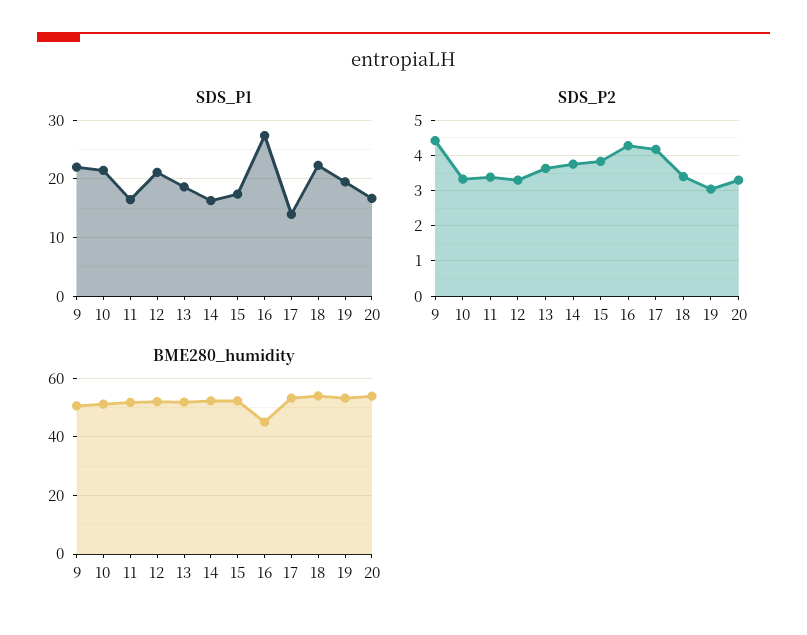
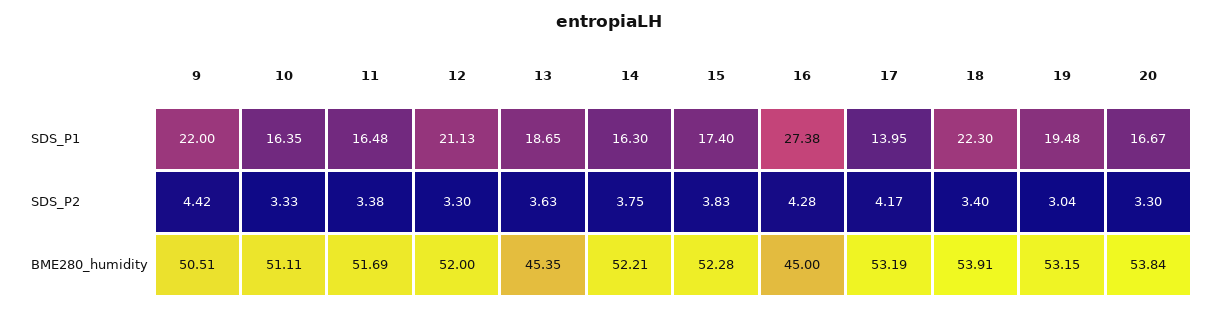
  {
    "SDS_P1": {
      "9": 22,
-     "10": 22,
+     "10": 16.35,
      "11": 16.48,
      "12": 21.13,
      "13": 18.65,
      "14": 16.3,
      "15": 17.4,
      "16": 27.38,
      "17": 13.95,
      "18": 22.3,
      "19": 19.48,
      "20": 16.67
    },
    "SDS_P2": {
      "9": 4.42,
      "10": 3.33,
      "11": 3.38,
      "12": 3.3,
      "13": 3.63,
      "14": 3.75,
      "15": 3.83,
      "16": 4.28,
      "17": 4.17,
      "18": 3.4,
      "19": 3.04,
      "20": 3.3
    },
    "BME280_humidity": {
      "9": 50.51,
      "10": 51.11,
      "11": 51.69,
      "12": 52,
-     "13": 52.5,
+     "13": 45.35,
      "14": 52.21,
      "15": 52.28,
      "16": 45,
      "17": 53.19,
      "18": 53.91,
      "19": 53.15,
      "20": 53.84
    }
  }

